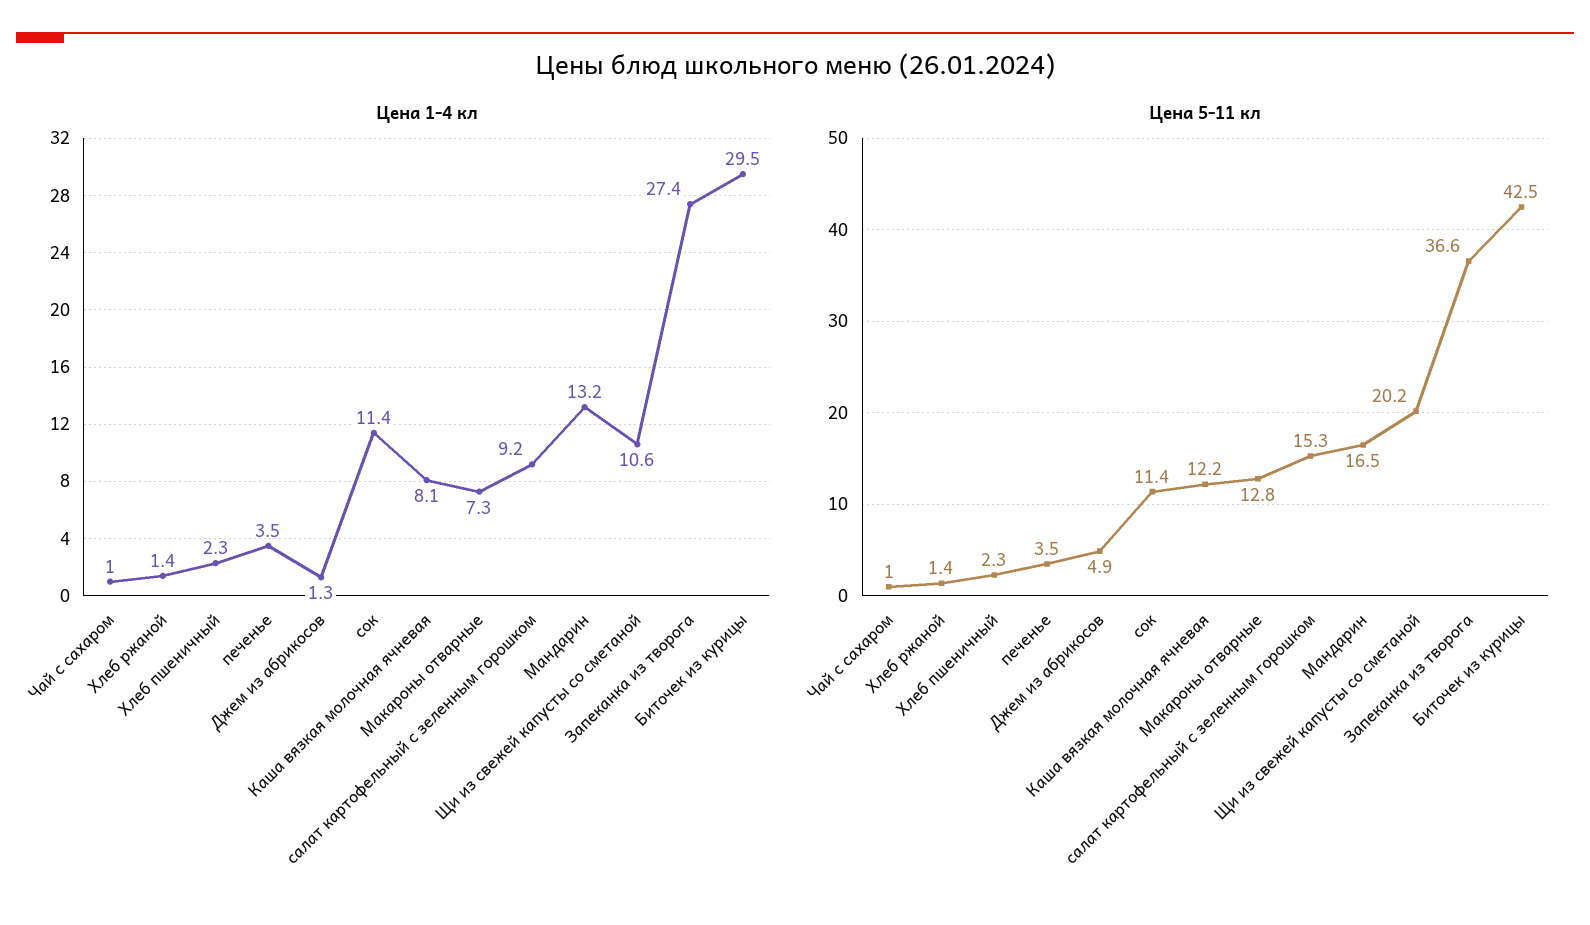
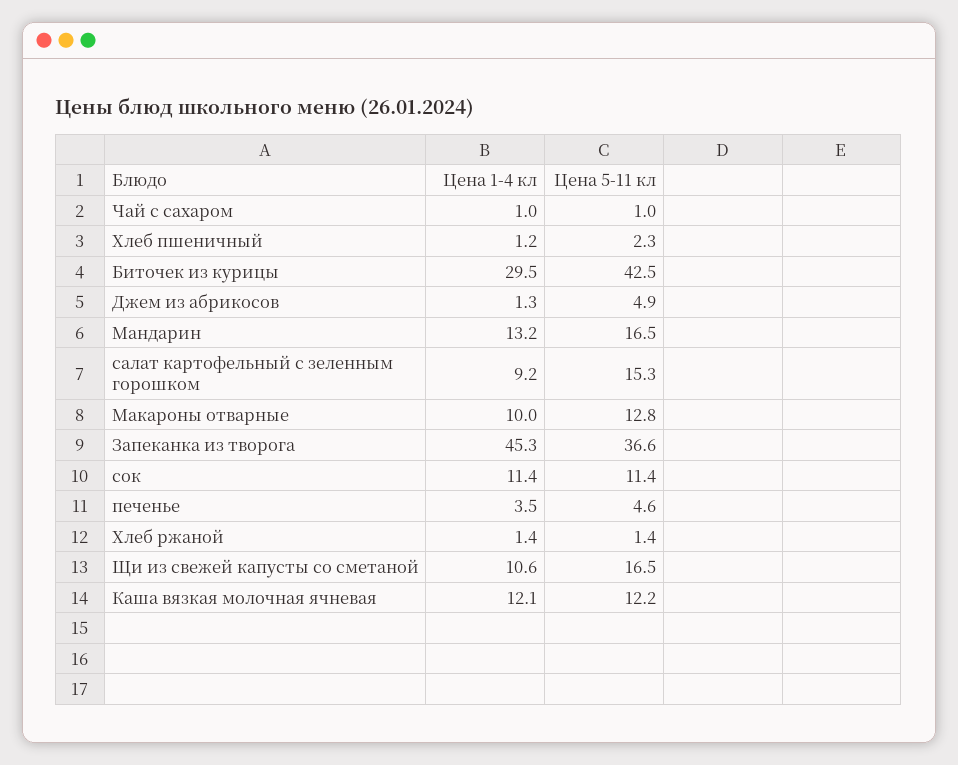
  {
    "Цена 1-4 кл": {
      "Чай с сахаром": 1,
      "Хлеб ржаной": 1.4,
-     "Хлеб пшеничный": 2.3,
+     "Хлеб пшеничный": 1.2,
      "печенье": 3.5,
      "Джем из абрикосов": 1.3,
      "сок": 11.4,
-     "Каша вязкая молочная ячневая": 8.1,
+     "Каша вязкая молочная ячневая": 12.1,
-     "Макароны отварные": 7.3,
+     "Макароны отварные": 10,
      "салат картофельный с зеленным горошком": 9.2,
      "Мандарин": 13.2,
      "Щи из свежей капусты со сметаной": 10.6,
-     "Запеканка из творога": 27.4,
+     "Запеканка из творога": 45.3,
      "Биточек из курицы": 29.5
    },
    "Цена 5-11 кл": {
      "Чай с сахаром": 1,
      "Хлеб ржаной": 1.4,
      "Хлеб пшеничный": 2.3,
-     "печенье": 3.5,
+     "печенье": 4.6,
      "Джем из абрикосов": 4.9,
      "сок": 11.4,
      "Каша вязкая молочная ячневая": 12.2,
      "Макароны отварные": 12.8,
      "салат картофельный с зеленным горошком": 15.3,
      "Мандарин": 16.5,
-     "Щи из свежей капусты со сметаной": 20.2,
+     "Щи из свежей капусты со сметаной": 16.5,
      "Запеканка из творога": 36.6,
      "Биточек из курицы": 42.5
    }
  }

